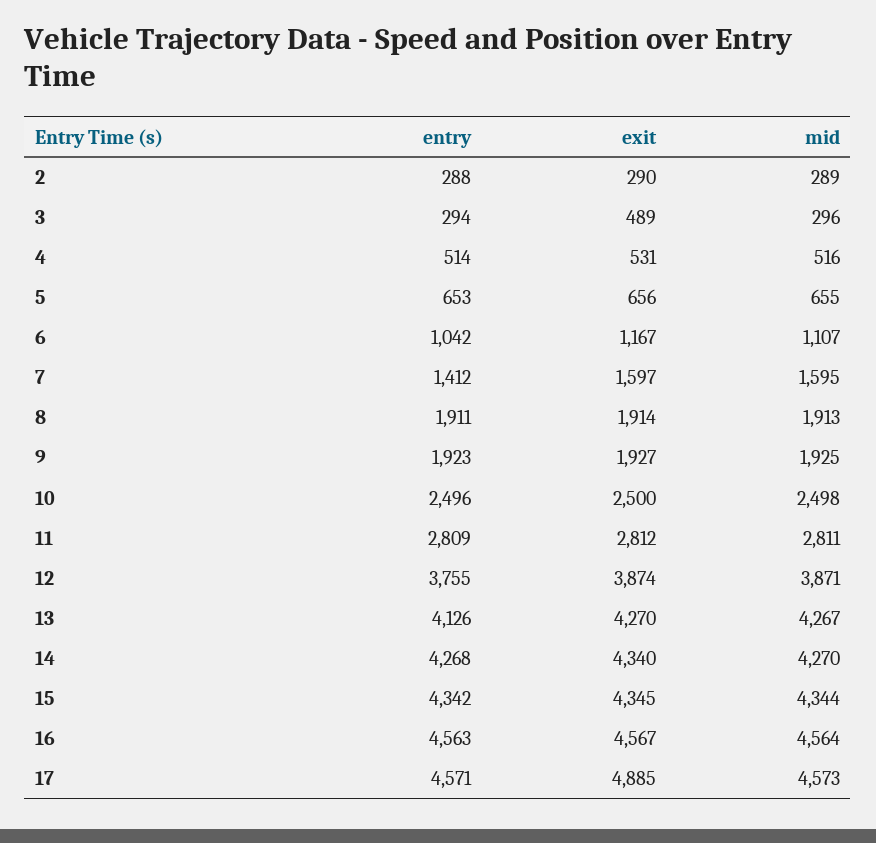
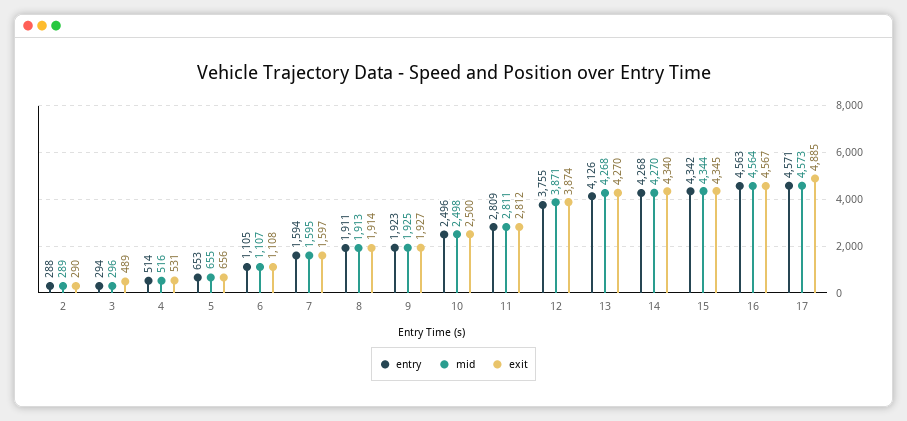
  {
    "entry": {
      "2": 288,
      "3": 294,
      "4": 514,
      "5": 653,
-     "6": 1042,
+     "6": 1105,
-     "7": 1412,
+     "7": 1594,
      "8": 1911,
      "9": 1923,
      "10": 2496,
      "11": 2809,
      "12": 3755,
      "13": 4126,
      "14": 4268,
      "15": 4342,
      "16": 4563,
      "17": 4571
    },
    "exit": {
      "2": 290,
      "3": 489,
      "4": 531,
      "5": 656,
-     "6": 1167,
+     "6": 1108,
      "7": 1597,
      "8": 1914,
      "9": 1927,
      "10": 2500,
      "11": 2812,
      "12": 3874,
      "13": 4270,
      "14": 4340,
      "15": 4345,
      "16": 4567,
      "17": 4885
    },
    "mid": {
      "2": 289,
      "3": 296,
      "4": 516,
      "5": 655,
      "6": 1107,
      "7": 1595,
      "8": 1913,
      "9": 1925,
      "10": 2498,
      "11": 2811,
      "12": 3871,
-     "13": 4267,
+     "13": 4268,
      "14": 4270,
      "15": 4344,
      "16": 4564,
      "17": 4573
    }
  }

